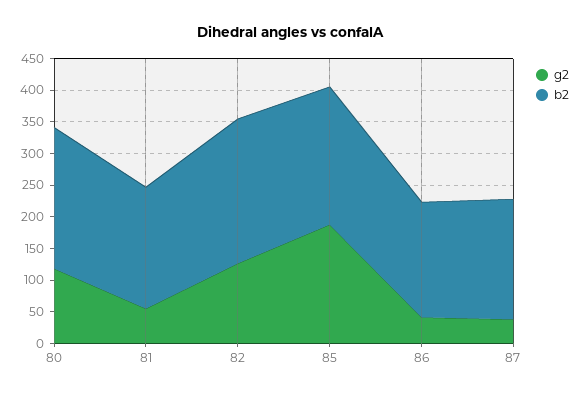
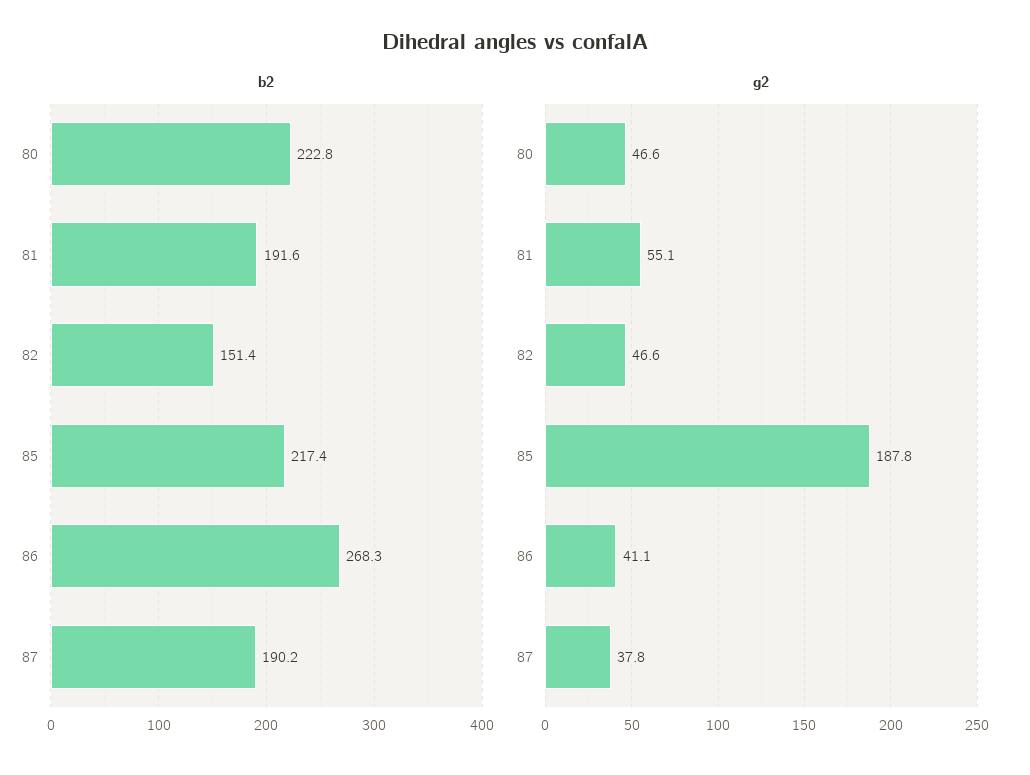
  {
    "g2": {
-     "80": 125,
+     "80": 46.6,
      "81": 55.1,
-     "82": 125,
+     "82": 46.6,
      "85": 187.8,
      "86": 41.1,
      "87": 37.8
    },
    "b2": {
      "80": 222.8,
      "81": 191.6,
-     "82": 225,
+     "82": 151.4,
      "85": 217.4,
-     "86": 175,
+     "86": 268.3,
      "87": 190.2
    }
  }

